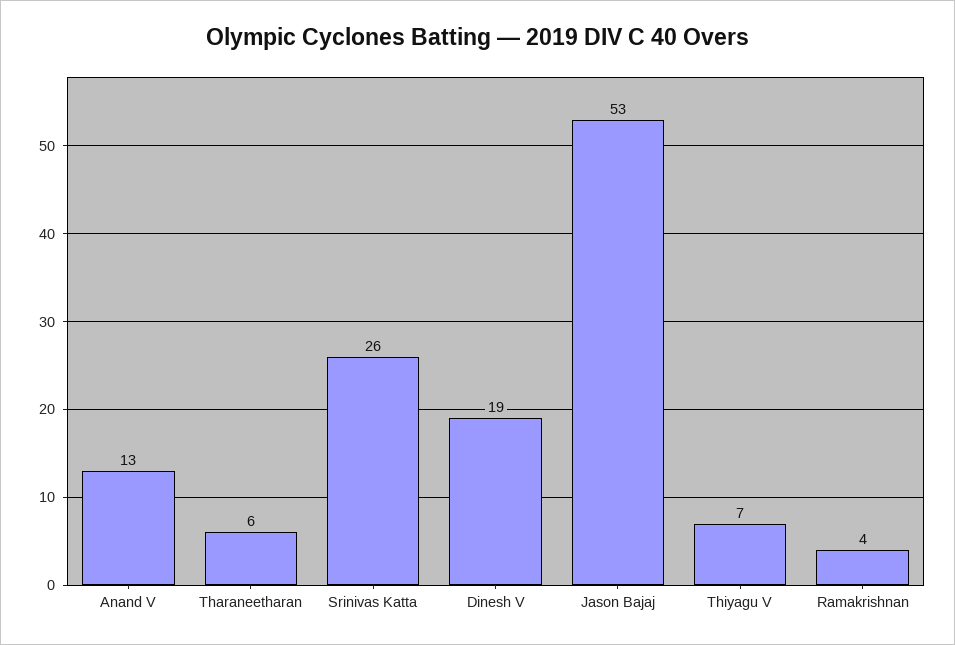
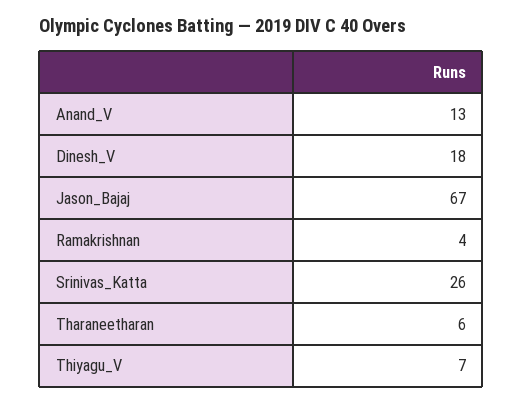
  {
    "Anand V": 13,
    "Tharaneetharan": 6,
    "Srinivas Katta": 26,
-   "Dinesh V": 19,
+   "Dinesh V": 18,
-   "Jason Bajaj": 53,
+   "Jason Bajaj": 67,
    "Thiyagu V": 7,
    "Ramakrishnan": 4
  }

